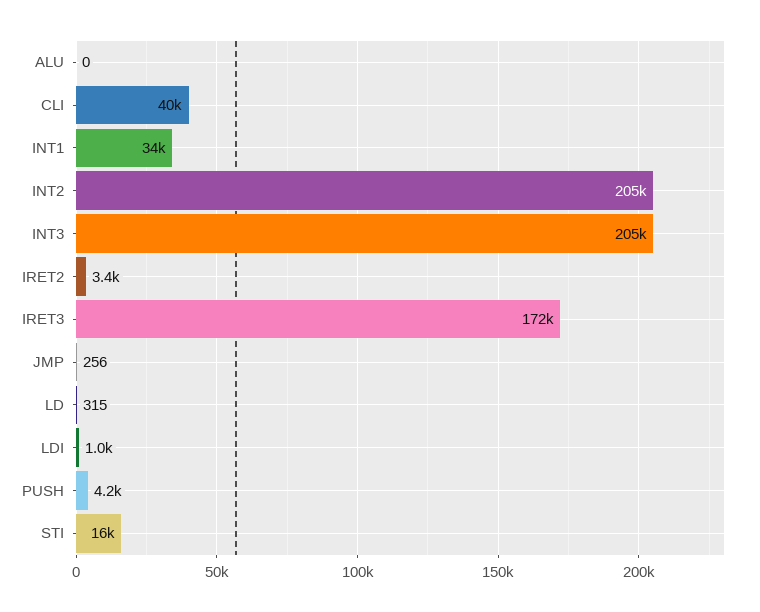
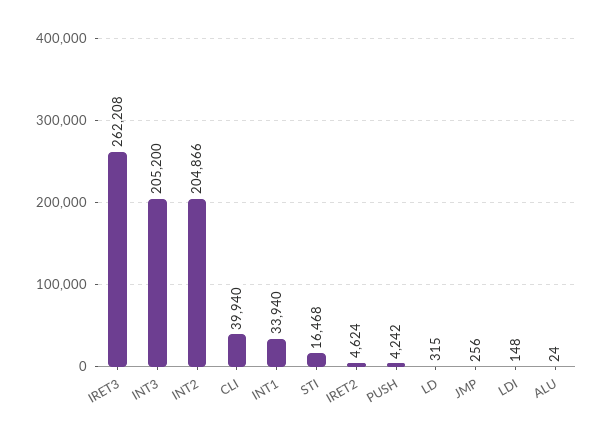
  {
-   "ALU": 0,
+   "ALU": 24,
    "CLI": 39940,
    "INT1": 33940,
    "INT2": 204866,
    "INT3": 205200,
-   "IRET2": 3400,
+   "IRET2": 4624,
-   "IRET3": 172000,
+   "IRET3": 262208,
    "JMP": 256,
    "LD": 315,
-   "LDI": 1000,
+   "LDI": 148,
    "PUSH": 4242,
    "STI": 16468
  }

